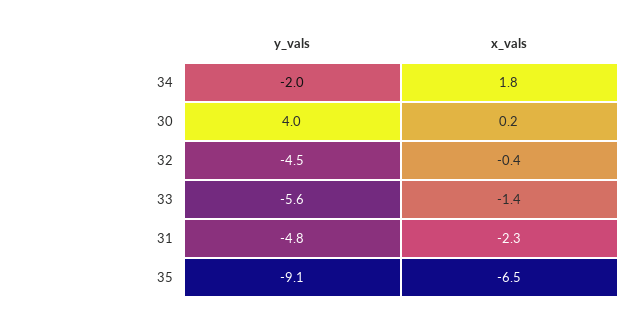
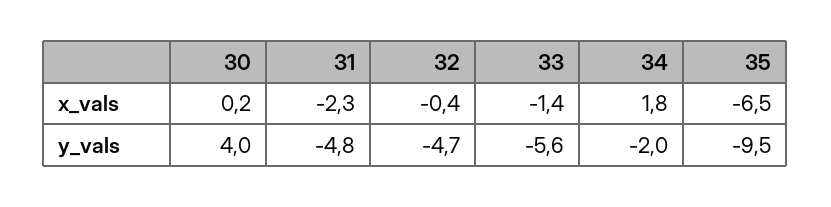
  {
    "y_vals": {
      "34": -2,
      "30": 4,
-     "32": -4.5,
+     "32": -4.7,
      "33": -5.6,
      "31": -4.8,
-     "35": -9.1
+     "35": -9.5
    },
    "x_vals": {
      "34": 1.8,
      "30": 0.2,
      "32": -0.4,
      "33": -1.4,
      "31": -2.3,
      "35": -6.5
    }
  }

